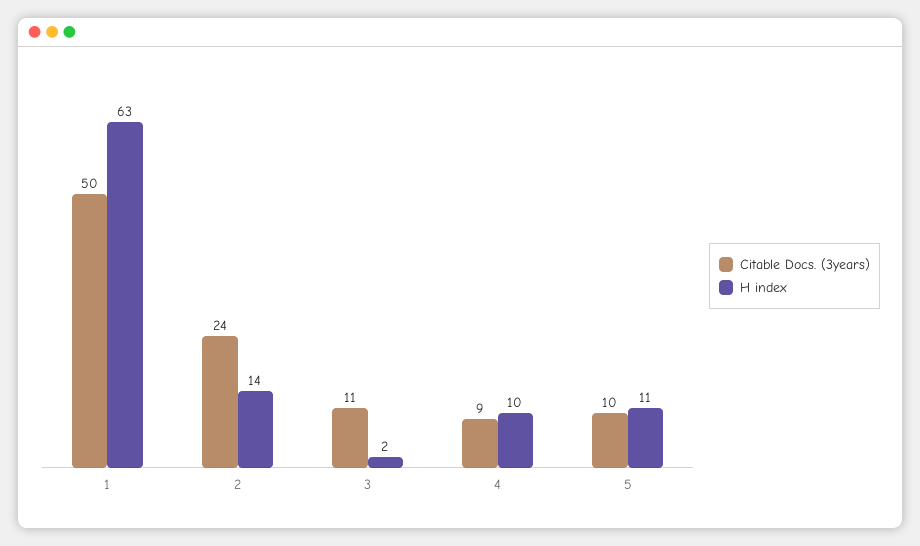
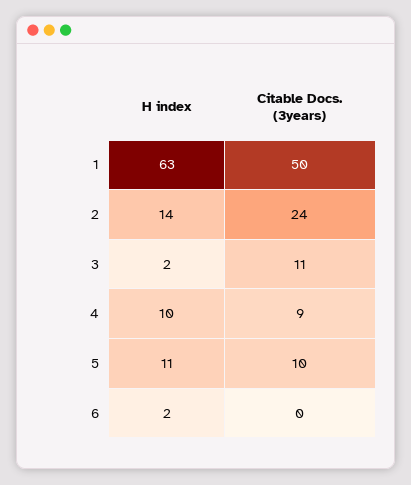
  {
    "Citable Docs. (3years)": {
      "1": 50,
      "2": 24,
      "3": 11,
      "4": 9,
-     "5": 10
+     "5": 10,
+     "6": 0
    },
    "H index": {
      "1": 63,
      "2": 14,
      "3": 2,
      "4": 10,
-     "5": 11
+     "5": 11,
+     "6": 2
    }
  }

